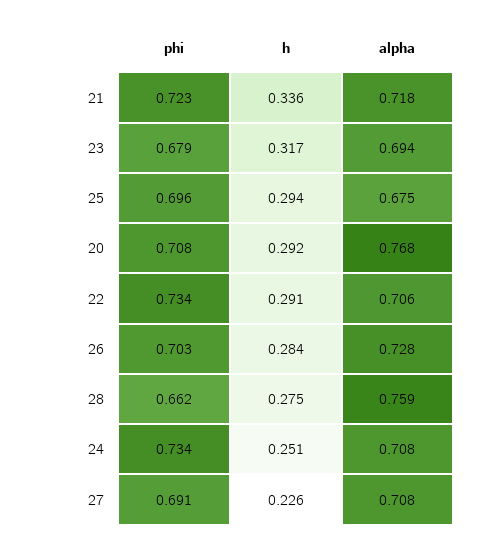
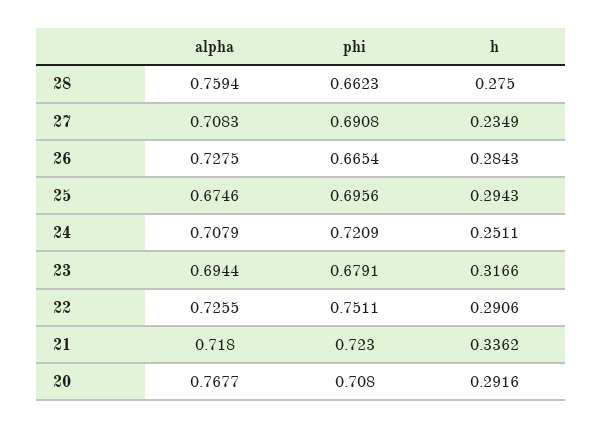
  {
    "phi": {
      "21": 0.723,
      "23": 0.6791,
      "25": 0.6956,
      "20": 0.708,
-     "22": 0.734,
+     "22": 0.7511,
-     "26": 0.703,
+     "26": 0.6654,
      "28": 0.6623,
-     "24": 0.734,
+     "24": 0.7209,
      "27": 0.6908
    },
    "h": {
      "21": 0.3362,
      "23": 0.3166,
      "25": 0.2943,
      "20": 0.2916,
      "22": 0.2906,
      "26": 0.2843,
      "28": 0.275,
      "24": 0.2511,
-     "27": 0.226
+     "27": 0.2349
    },
    "alpha": {
      "21": 0.718,
      "23": 0.6944,
      "25": 0.6746,
      "20": 0.7677,
-     "22": 0.706,
+     "22": 0.7255,
      "26": 0.7275,
      "28": 0.7594,
      "24": 0.7079,
      "27": 0.7083
    }
  }

